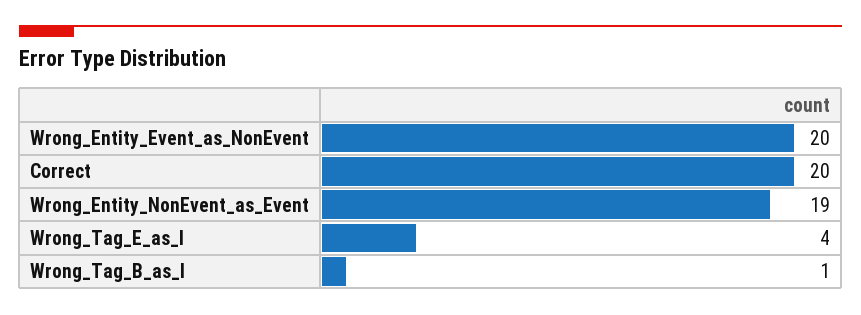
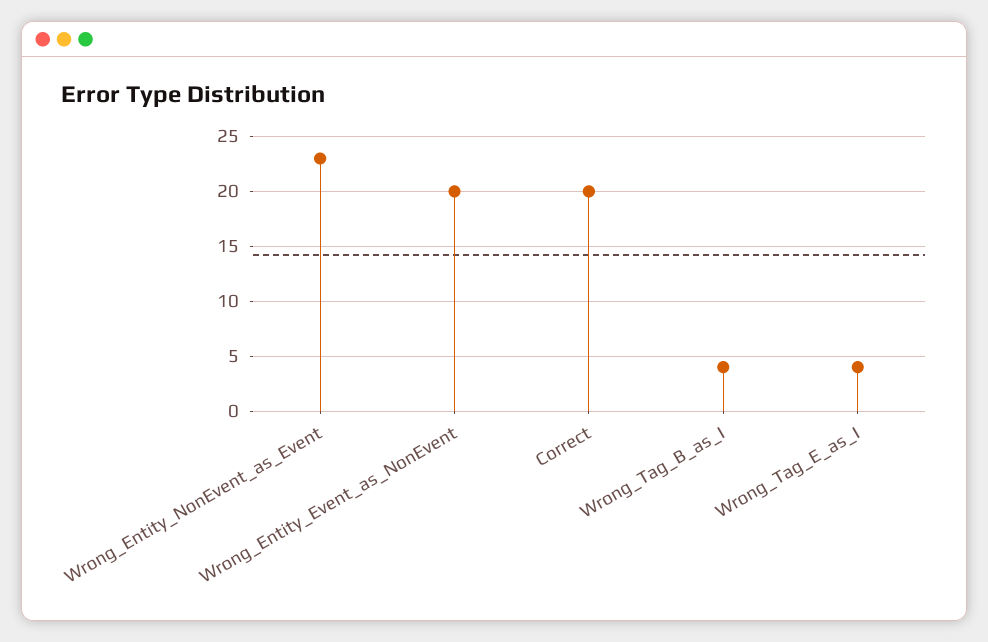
  {
    "Wrong_Entity_Event_as_NonEvent": 20,
    "Correct": 20,
-   "Wrong_Entity_NonEvent_as_Event": 19,
+   "Wrong_Entity_NonEvent_as_Event": 23,
    "Wrong_Tag_E_as_I": 4,
-   "Wrong_Tag_B_as_I": 1
+   "Wrong_Tag_B_as_I": 4
  }

